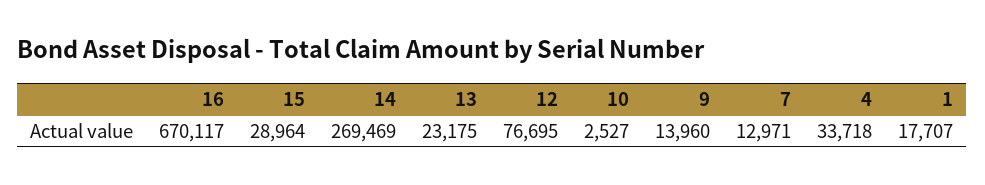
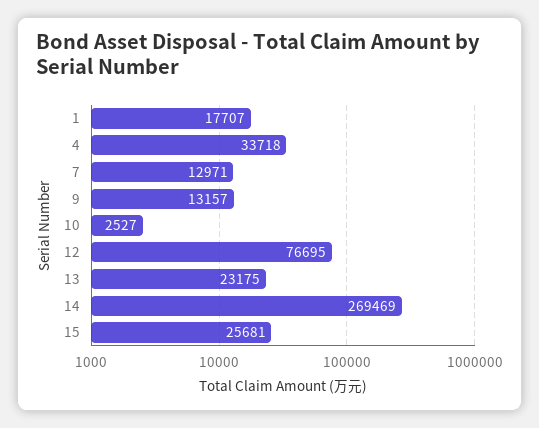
  {
-   "16": 670117,
-   "15": 28964,
+   "15": 25681,
    "14": 269469,
    "13": 23175,
    "12": 76695,
    "10": 2527,
-   "9": 13960,
+   "9": 13157,
    "7": 12971,
    "4": 33718,
    "1": 17707
  }

